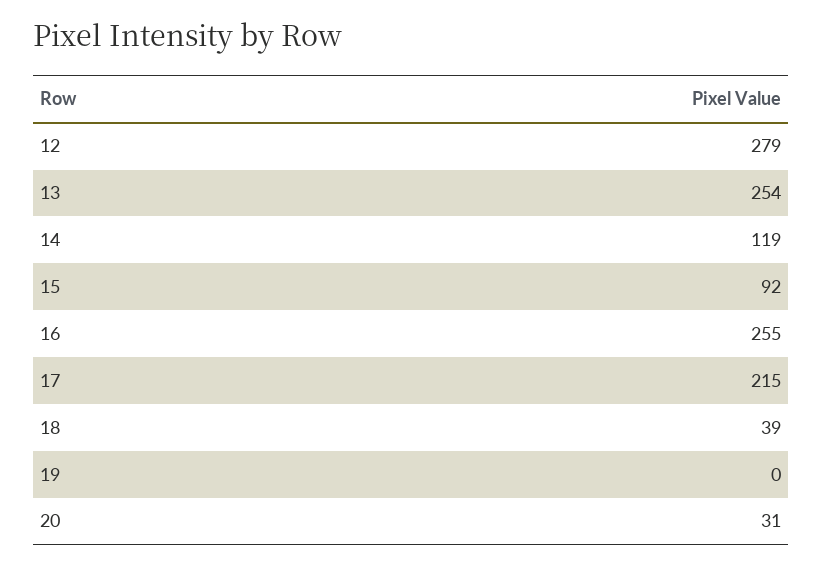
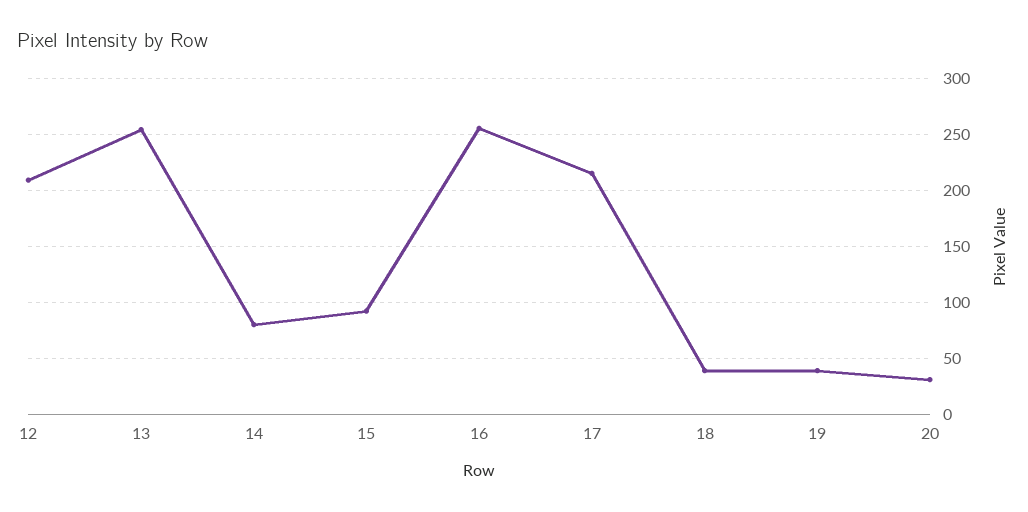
  {
-   "12": 279,
+   "12": 210,
    "13": 254,
-   "14": 119,
+   "14": 80,
    "15": 92,
    "16": 255,
    "17": 215,
    "18": 39,
-   "19": 0,
+   "19": 40,
    "20": 31
  }

